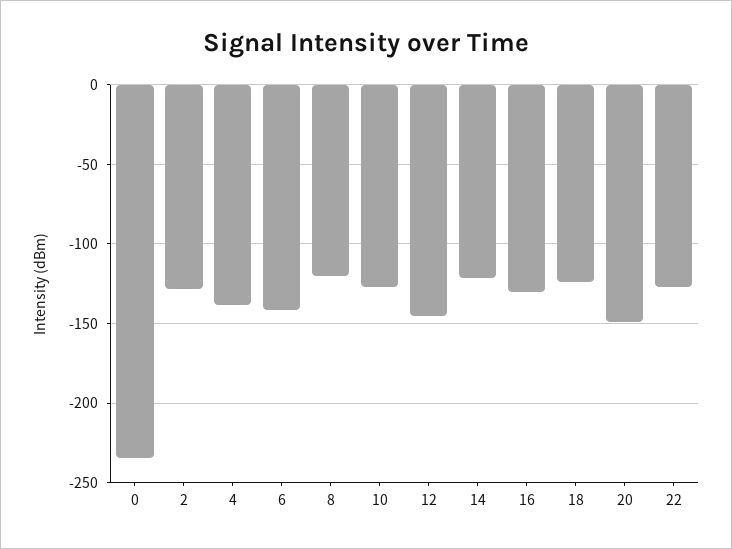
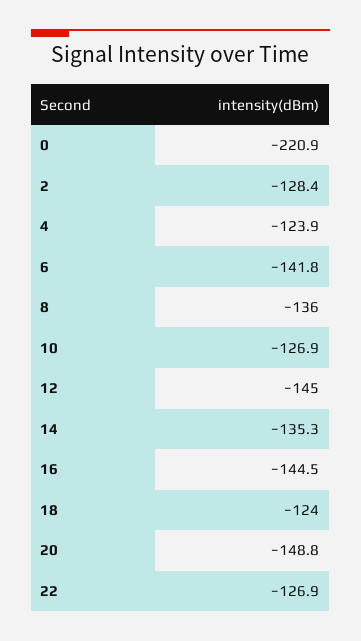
  {
-   "0": -235,
+   "0": -220.9,
    "2": -128.4,
-   "4": -140,
+   "4": -123.9,
    "6": -141.8,
-   "8": -120,
+   "8": -136,
    "10": -126.9,
    "12": -145,
-   "14": -120,
+   "14": -135.3,
-   "16": -130,
+   "16": -144.5,
    "18": -124,
    "20": -148.8,
    "22": -126.9
  }

